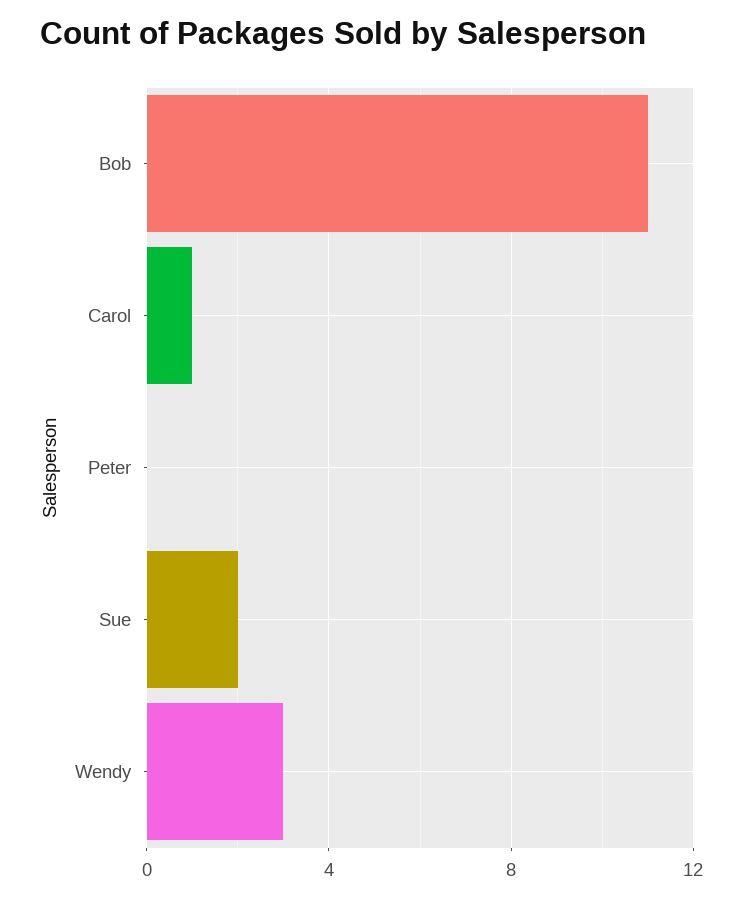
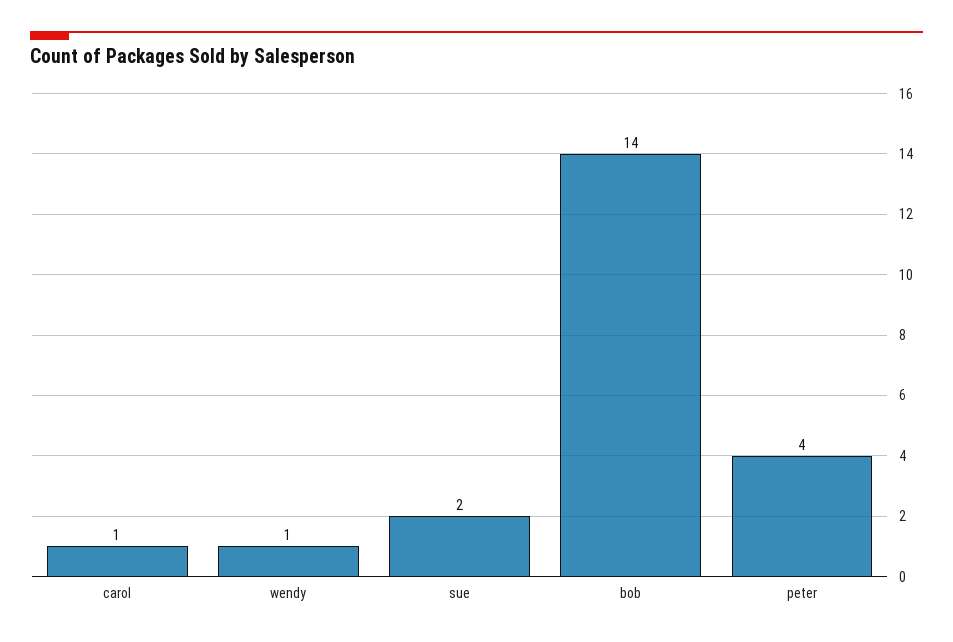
  {
-   "Bob": 11,
+   "Bob": 14,
    "Carol": 1,
-   "Peter": 0,
+   "Peter": 4,
    "Sue": 2,
-   "Wendy": 3
+   "Wendy": 1
  }

